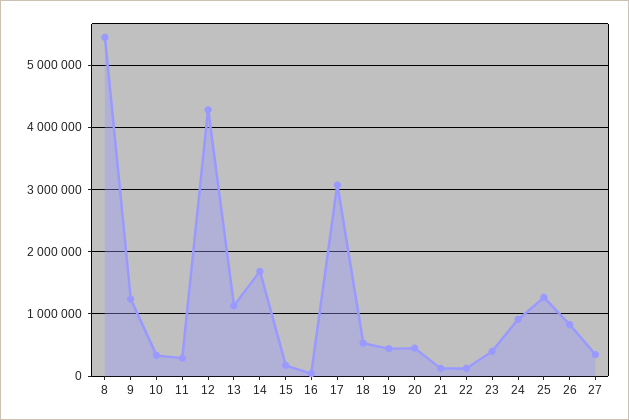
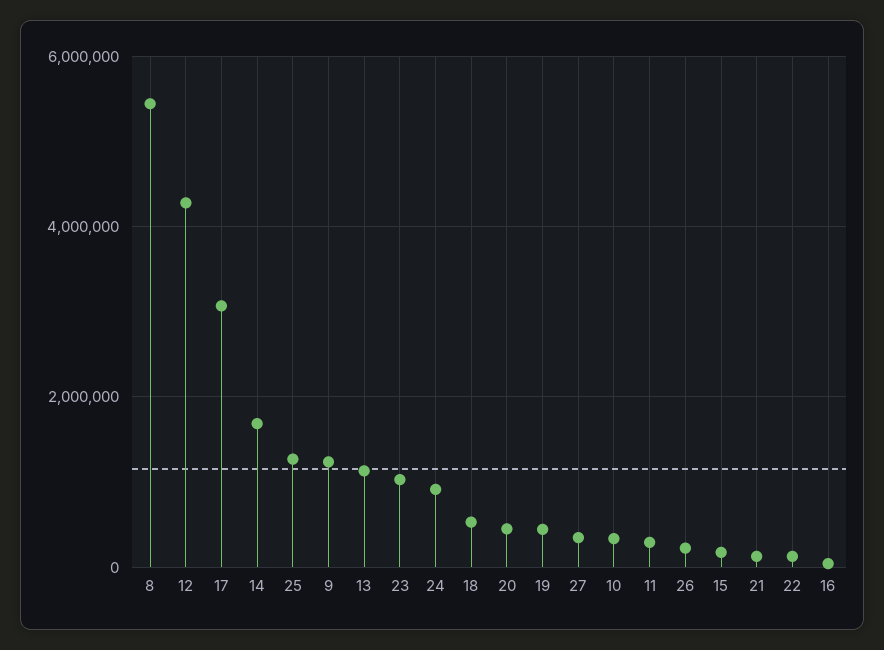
  {
    "8": 5400000,
    "9": 1200000,
    "10": 300000,
    "11": 300000,
    "12": 4300000,
    "13": 1100000,
    "14": 1700000,
    "15": 200000,
    "16": 0,
    "17": 3100000,
    "18": 500000,
    "19": 400000,
    "20": 400000,
    "21": 100000,
    "22": 100000,
-   "23": 400000,
+   "23": 1000000,
    "24": 900000,
    "25": 1300000,
-   "26": 800000,
+   "26": 200000,
    "27": 300000
  }

